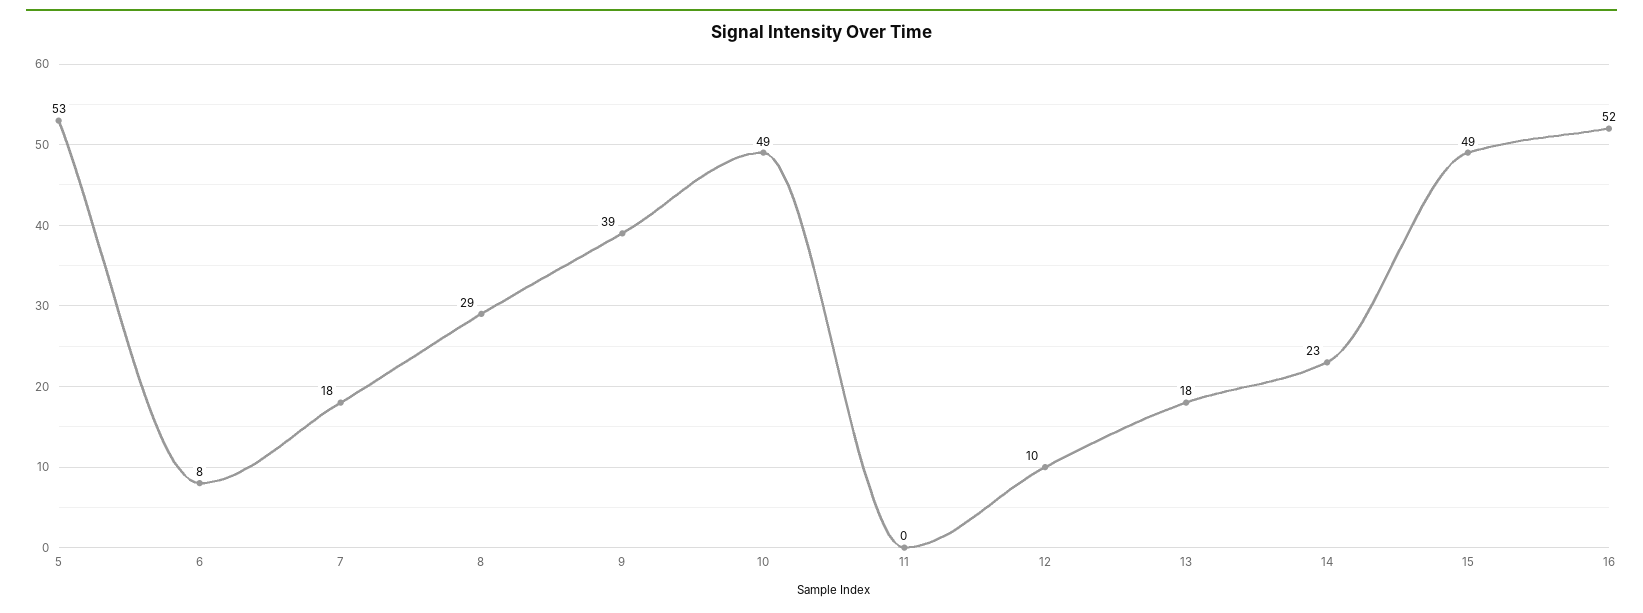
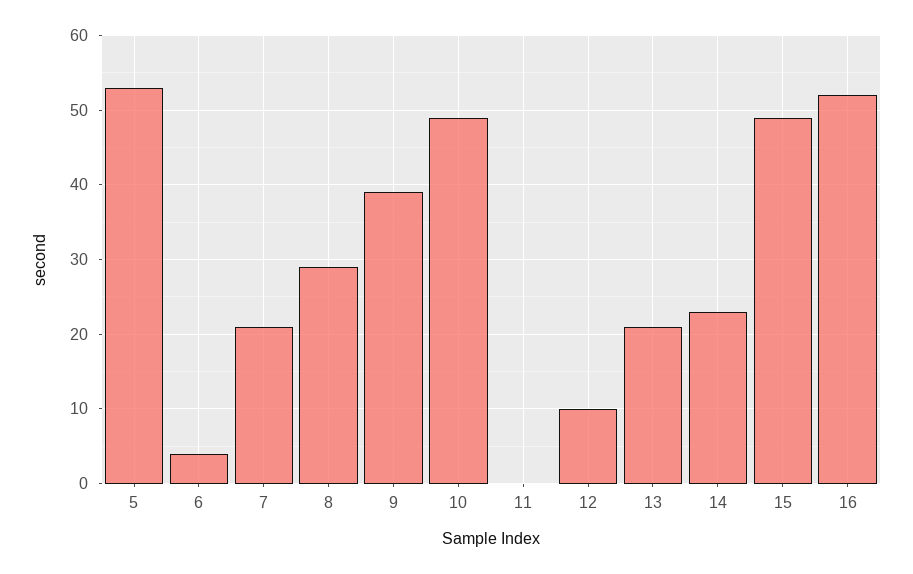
  {
    "5": 53,
-   "6": 8,
+   "6": 4,
-   "7": 18,
+   "7": 21,
    "8": 29,
    "9": 39,
    "10": 49,
    "11": 0,
    "12": 10,
-   "13": 18,
+   "13": 21,
    "14": 23,
    "15": 49,
    "16": 52
  }

